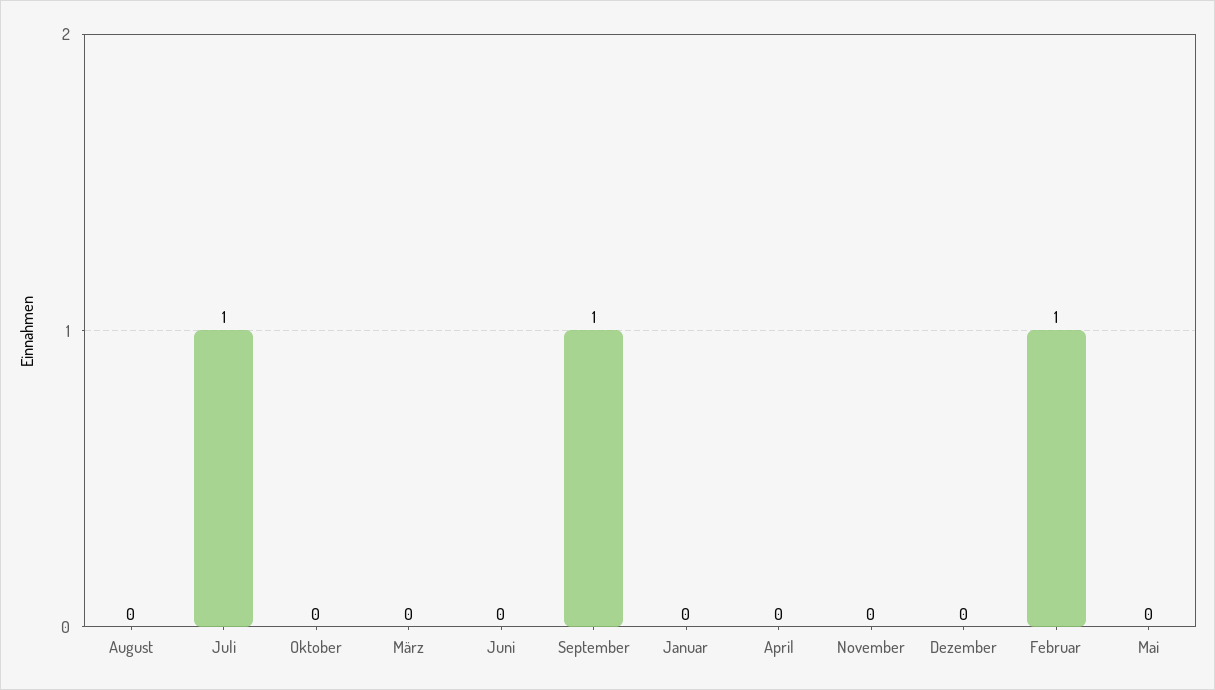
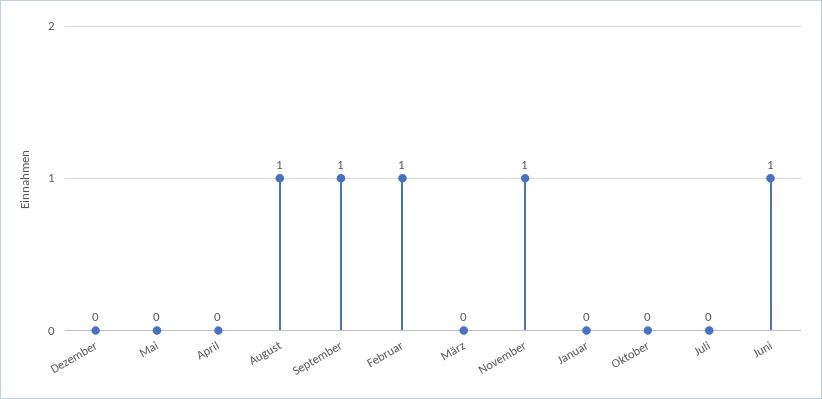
  {
-   "August": 0,
+   "August": 1,
-   "Juli": 1,
+   "Juli": 0,
    "Oktober": 0,
    "März": 0,
-   "Juni": 0,
+   "Juni": 1,
    "September": 1,
    "Januar": 0,
    "April": 0,
-   "November": 0,
+   "November": 1,
    "Dezember": 0,
    "Februar": 1,
    "Mai": 0
  }

